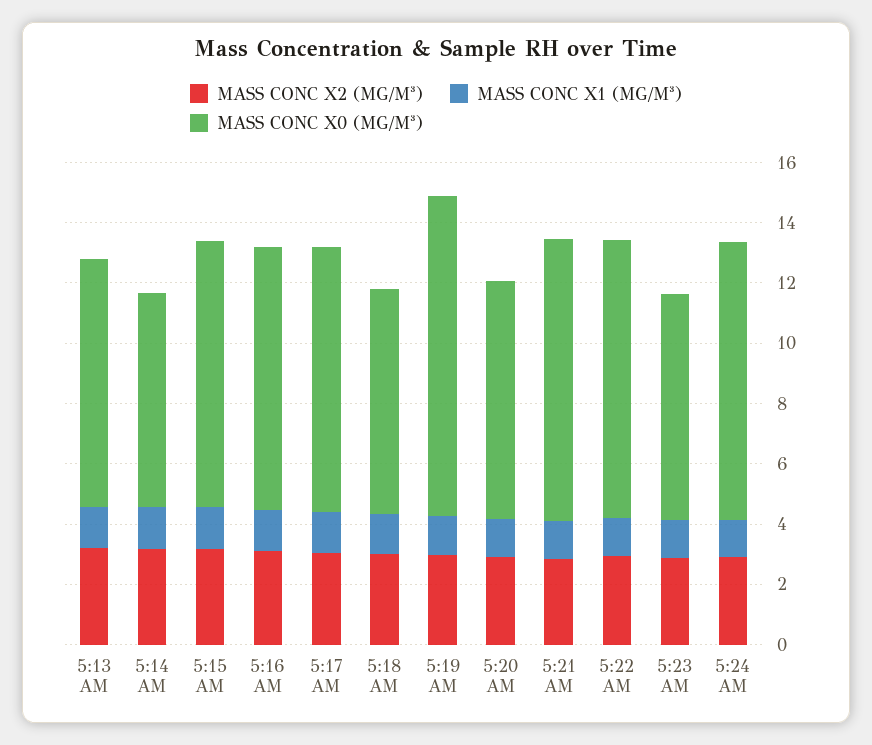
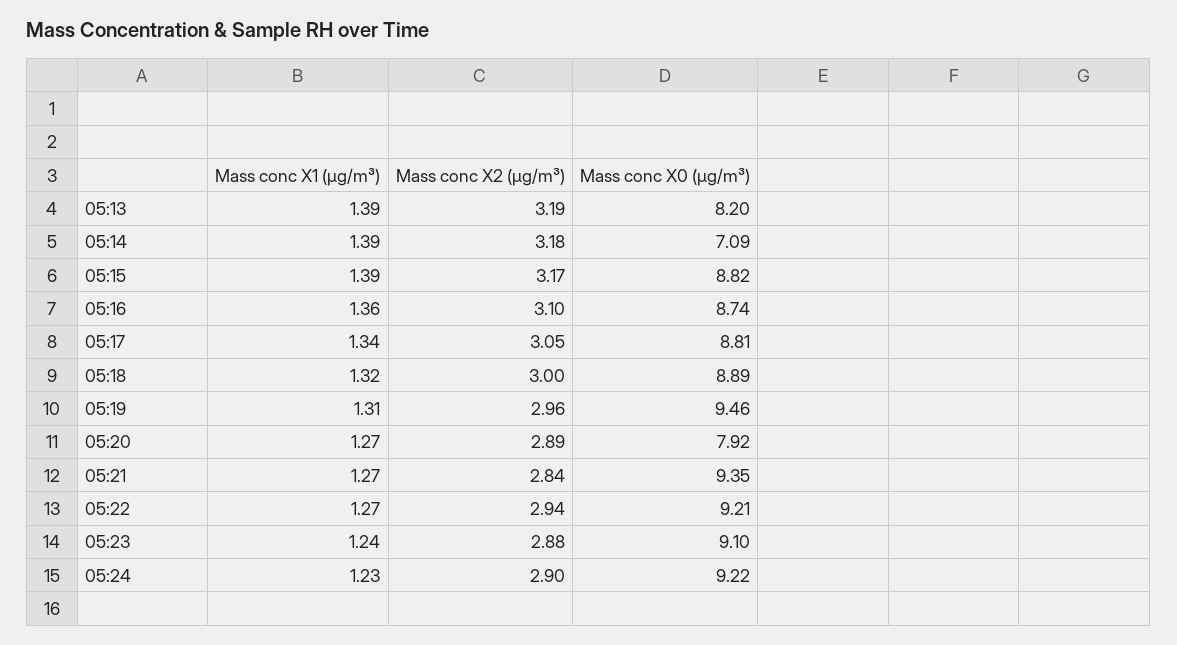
  {
    "MASS CONC X2 (ΜG/M³)": {
      "5:13 AM": 3.19,
      "5:14 AM": 3.18,
      "5:15 AM": 3.17,
      "5:16 AM": 3.1,
      "5:17 AM": 3.05,
      "5:18 AM": 3,
      "5:19 AM": 2.96,
      "5:20 AM": 2.89,
      "5:21 AM": 2.84,
      "5:22 AM": 2.94,
      "5:23 AM": 2.88,
      "5:24 AM": 2.9
    },
    "MASS CONC X1 (ΜG/M³)": {
      "5:13 AM": 1.39,
      "5:14 AM": 1.39,
      "5:15 AM": 1.39,
      "5:16 AM": 1.36,
      "5:17 AM": 1.34,
      "5:18 AM": 1.32,
      "5:19 AM": 1.31,
      "5:20 AM": 1.27,
      "5:21 AM": 1.27,
      "5:22 AM": 1.27,
      "5:23 AM": 1.24,
      "5:24 AM": 1.23
    },
    "MASS CONC X0 (ΜG/M³)": {
      "5:13 AM": 8.2,
      "5:14 AM": 7.09,
      "5:15 AM": 8.82,
      "5:16 AM": 8.74,
      "5:17 AM": 8.81,
-     "5:18 AM": 7.5,
+     "5:18 AM": 8.89,
-     "5:19 AM": 10.5,
+     "5:19 AM": 9.46,
      "5:20 AM": 7.92,
      "5:21 AM": 9.35,
      "5:22 AM": 9.21,
-     "5:23 AM": 7.5,
+     "5:23 AM": 9.1,
      "5:24 AM": 9.22
    }
  }

